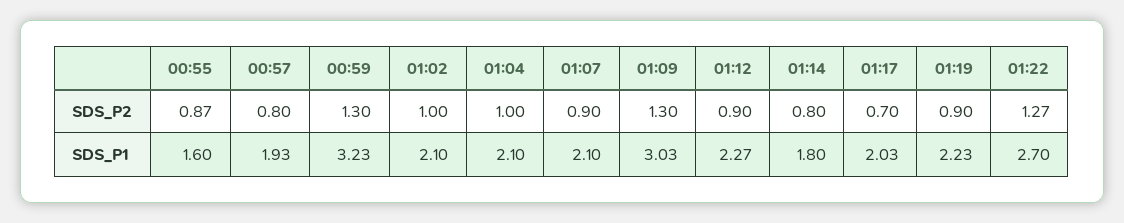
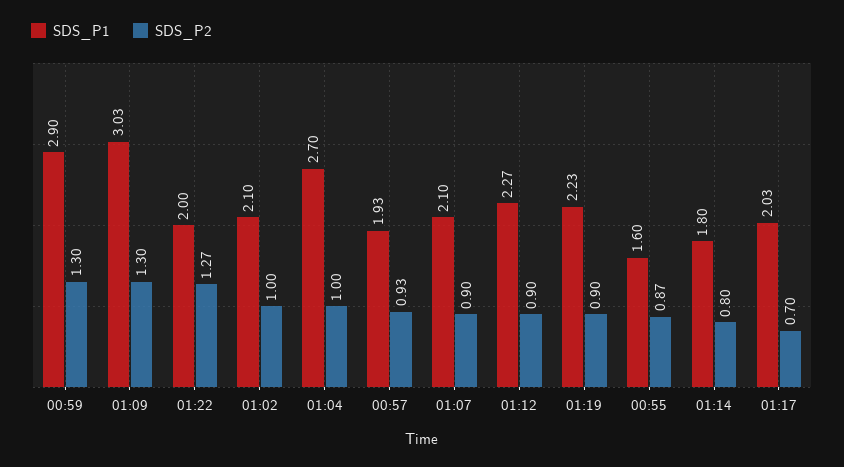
  {
    "SDS_P2": {
      "00:55": 0.87,
-     "00:57": 0.8,
+     "00:57": 0.93,
      "00:59": 1.3,
      "01:02": 1,
      "01:04": 1,
      "01:07": 0.9,
      "01:09": 1.3,
      "01:12": 0.9,
      "01:14": 0.8,
      "01:17": 0.7,
      "01:19": 0.9,
      "01:22": 1.27
    },
    "SDS_P1": {
      "00:55": 1.6,
      "00:57": 1.93,
-     "00:59": 3.23,
+     "00:59": 2.9,
      "01:02": 2.1,
-     "01:04": 2.1,
+     "01:04": 2.7,
      "01:07": 2.1,
      "01:09": 3.03,
      "01:12": 2.27,
      "01:14": 1.8,
      "01:17": 2.03,
      "01:19": 2.23,
-     "01:22": 2.7
+     "01:22": 2
    }
  }

